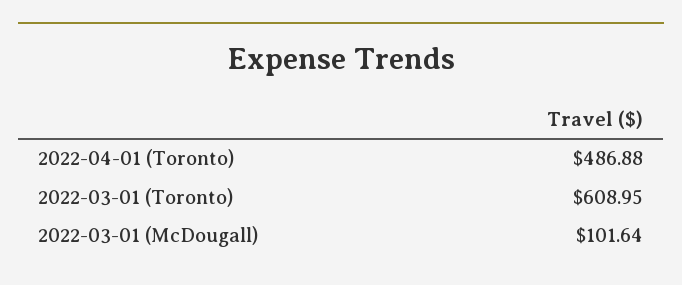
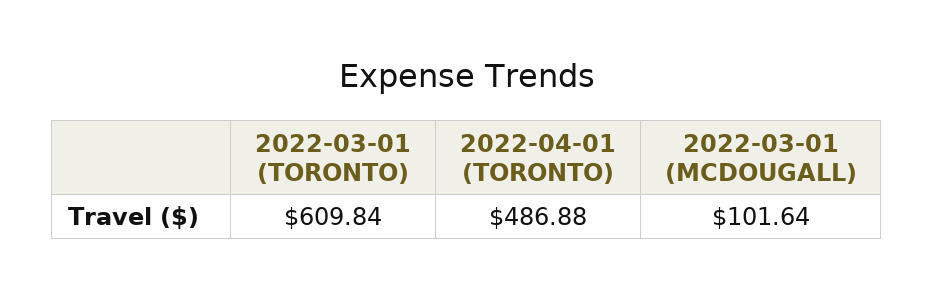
  {
    "2022-04-01 (Toronto)": 486.88,
-   "2022-03-01 (Toronto)": 608.95,
+   "2022-03-01 (Toronto)": 609.84,
    "2022-03-01 (McDougall)": 101.64
  }

